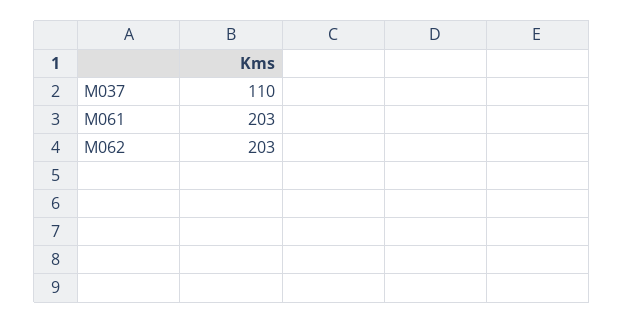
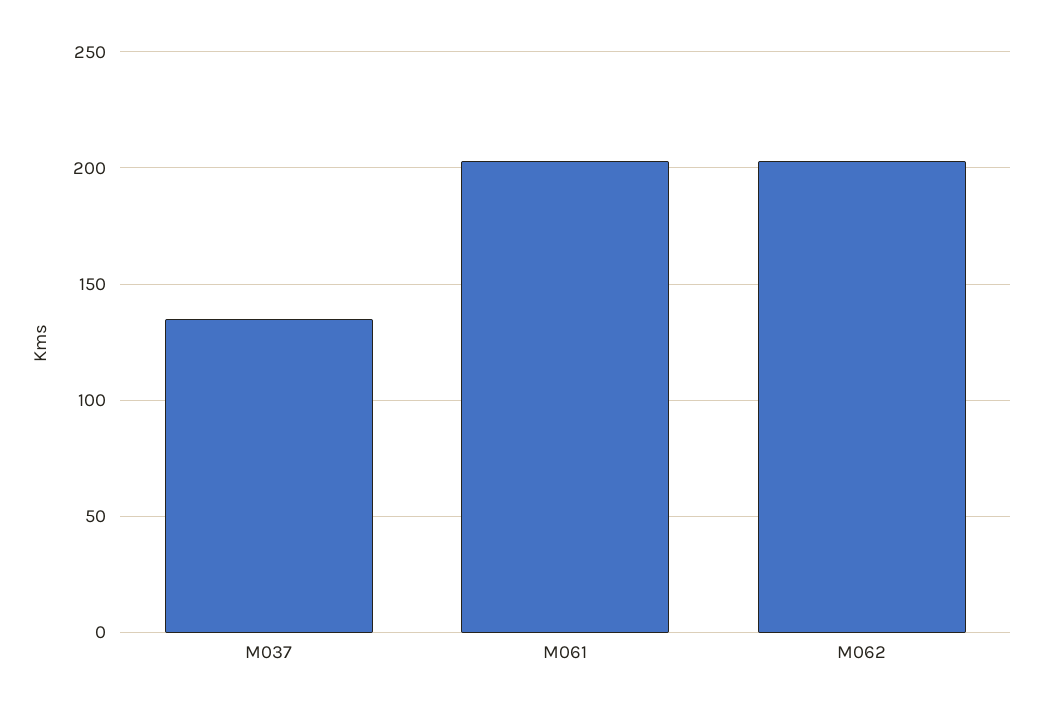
  {
-   "M037": 110,
+   "M037": 135,
    "M061": 203,
    "M062": 203
  }

